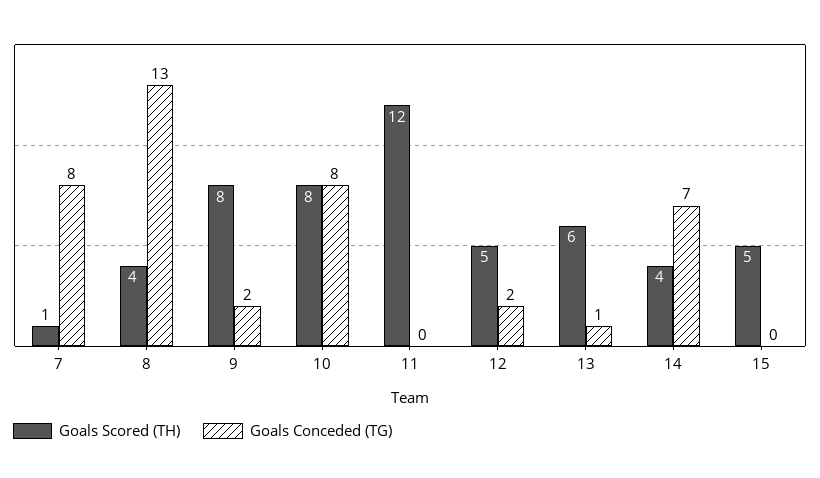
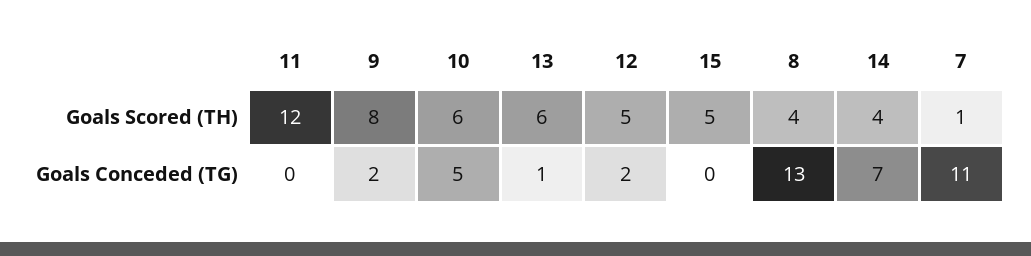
  {
    "Goals Scored (TH)": {
      "7": 1,
      "8": 4,
      "9": 8,
-     "10": 8,
+     "10": 6,
      "11": 12,
      "12": 5,
      "13": 6,
      "14": 4,
      "15": 5
    },
    "Goals Conceded (TG)": {
-     "7": 8,
+     "7": 11,
      "8": 13,
      "9": 2,
-     "10": 8,
+     "10": 5,
      "11": 0,
      "12": 2,
      "13": 1,
      "14": 7,
      "15": 0
    }
  }

